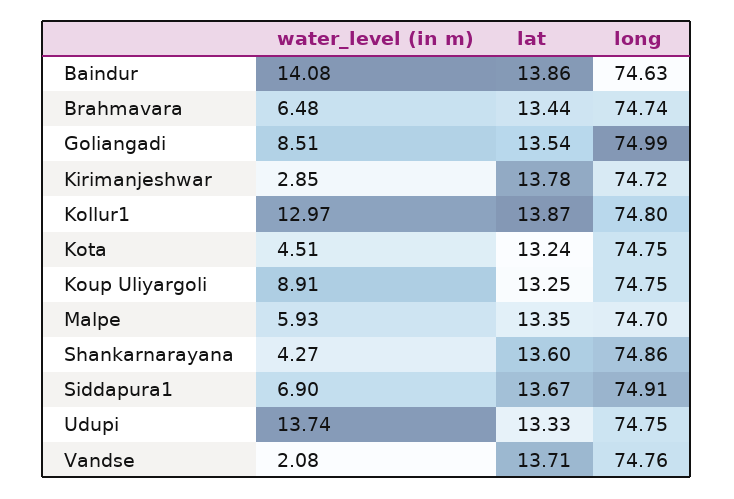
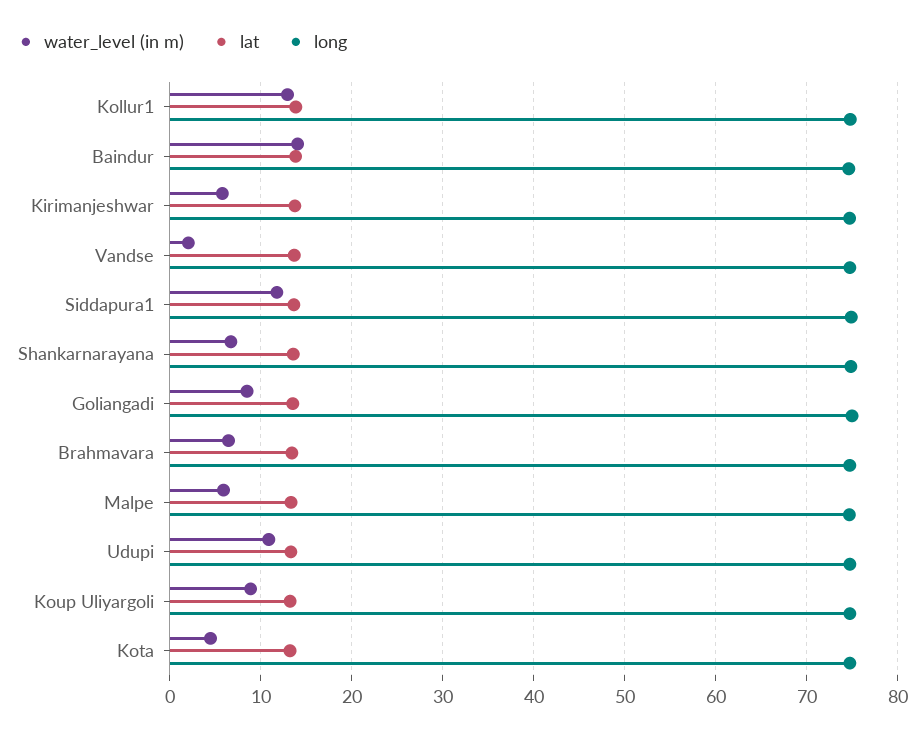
  {
    "water_level (in m)": {
      "Baindur": 14.08,
      "Brahmavara": 6.48,
      "Goliangadi": 8.51,
-     "Kirimanjeshwar": 2.85,
+     "Kirimanjeshwar": 6,
      "Kollur1": 12.97,
      "Kota": 4.51,
      "Koup Uliyargoli": 8.91,
      "Malpe": 5.93,
-     "Shankarnarayana": 4.27,
+     "Shankarnarayana": 7,
-     "Siddapura1": 6.9,
+     "Siddapura1": 12,
-     "Udupi": 13.74,
+     "Udupi": 11,
      "Vandse": 2.08
    },
    "lat": {
      "Baindur": 13.86,
      "Brahmavara": 13.44,
      "Goliangadi": 13.54,
      "Kirimanjeshwar": 13.78,
      "Kollur1": 13.87,
      "Kota": 13.24,
      "Koup Uliyargoli": 13.25,
      "Malpe": 13.35,
      "Shankarnarayana": 13.6,
      "Siddapura1": 13.67,
      "Udupi": 13.33,
      "Vandse": 13.71
    },
    "long": {
      "Baindur": 74.63,
      "Brahmavara": 74.74,
      "Goliangadi": 74.99,
      "Kirimanjeshwar": 74.72,
      "Kollur1": 74.8,
      "Kota": 74.75,
      "Koup Uliyargoli": 74.75,
      "Malpe": 74.7,
      "Shankarnarayana": 74.86,
      "Siddapura1": 74.91,
      "Udupi": 74.75,
      "Vandse": 74.76
    }
  }

